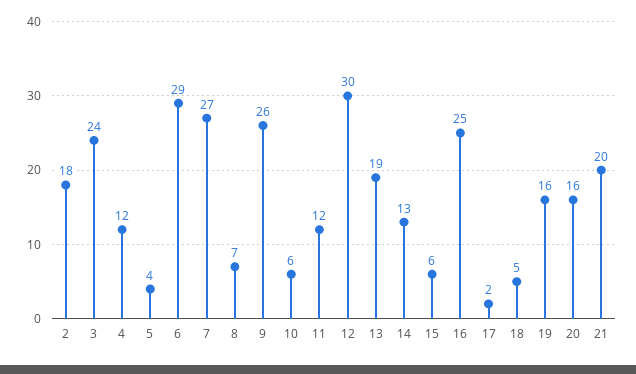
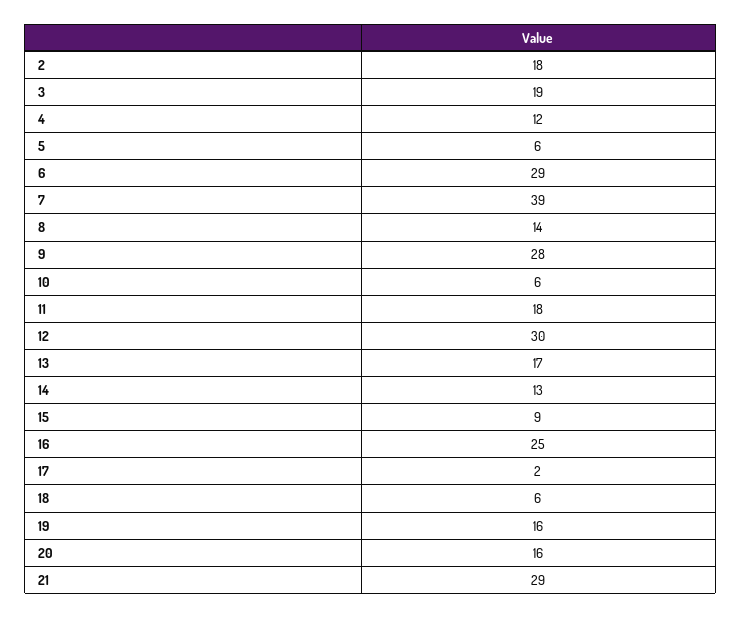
  {
    "2": 18,
-   "3": 24,
+   "3": 19,
    "4": 12,
-   "5": 4,
+   "5": 6,
    "6": 29,
-   "7": 27,
+   "7": 39,
-   "8": 7,
+   "8": 14,
-   "9": 26,
+   "9": 28,
    "10": 6,
-   "11": 12,
+   "11": 18,
    "12": 30,
-   "13": 19,
+   "13": 17,
    "14": 13,
-   "15": 6,
+   "15": 9,
    "16": 25,
    "17": 2,
-   "18": 5,
+   "18": 6,
    "19": 16,
    "20": 16,
-   "21": 20
+   "21": 29
  }

